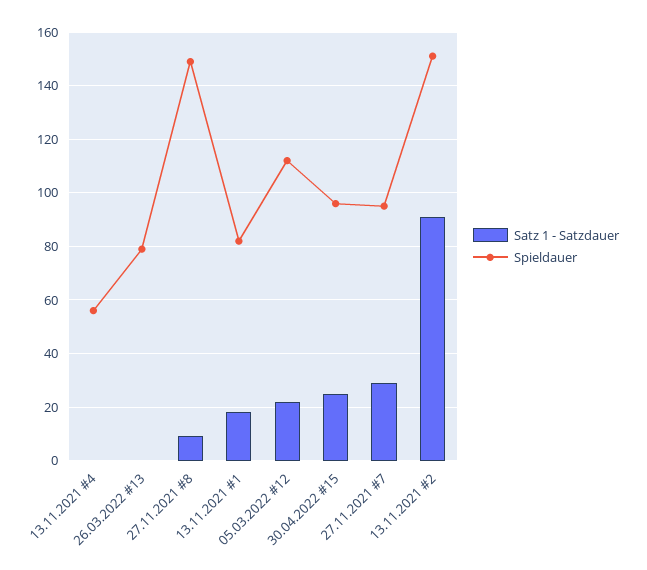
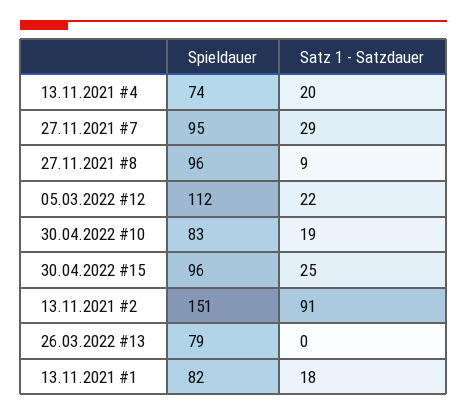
  {
    "Satz 1 - Satzdauer": {
-     "13.11.2021 #4": 0,
+     "13.11.2021 #4": 20,
      "26.03.2022 #13": 0,
      "27.11.2021 #8": 9,
      "13.11.2021 #1": 18,
      "05.03.2022 #12": 22,
      "30.04.2022 #15": 25,
      "27.11.2021 #7": 29,
-     "13.11.2021 #2": 91
+     "13.11.2021 #2": 91,
+     "30.04.2022 #10": 19
    },
    "Spieldauer": {
-     "13.11.2021 #4": 55,
+     "13.11.2021 #4": 74,
      "26.03.2022 #13": 79,
-     "27.11.2021 #8": 150,
+     "27.11.2021 #8": 96,
      "13.11.2021 #1": 82,
      "05.03.2022 #12": 112,
      "30.04.2022 #15": 96,
      "27.11.2021 #7": 95,
-     "13.11.2021 #2": 151
+     "13.11.2021 #2": 151,
+     "30.04.2022 #10": 83
    }
  }

